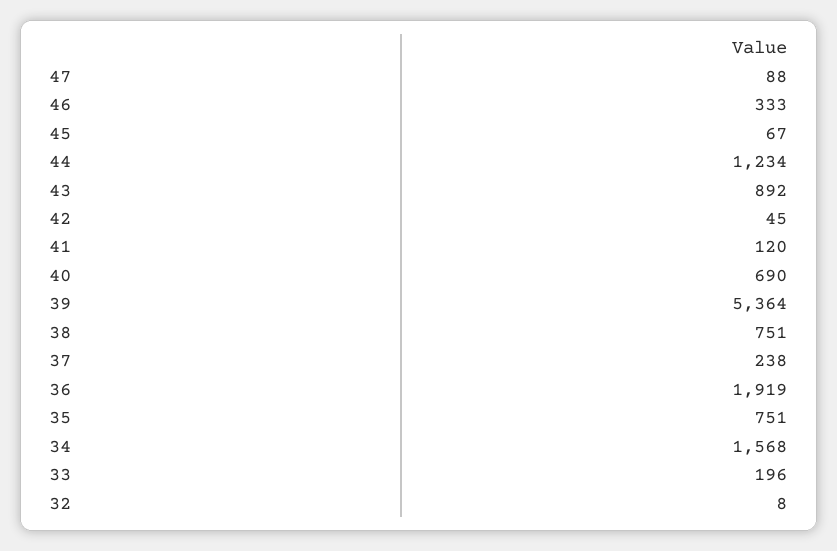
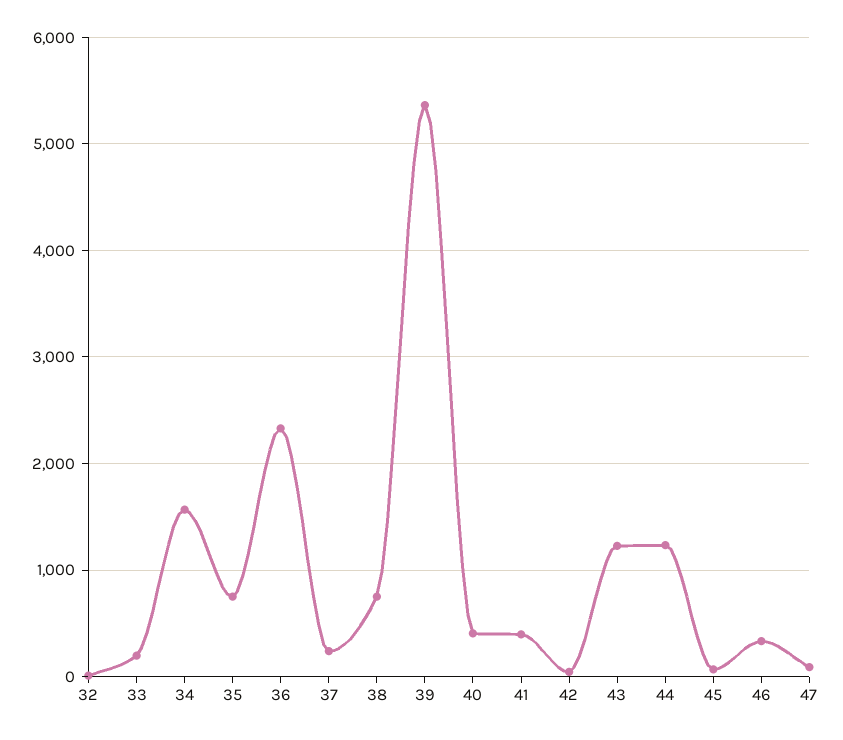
  {
    "47": 88,
    "46": 333,
    "45": 67,
    "44": 1234,
-   "43": 892,
+   "43": 1200,
    "42": 45,
-   "41": 120,
+   "41": 400,
-   "40": 690,
+   "40": 400,
    "39": 5364,
    "38": 751,
    "37": 238,
-   "36": 1919,
+   "36": 2300,
    "35": 751,
    "34": 1568,
    "33": 196,
    "32": 8
  }

